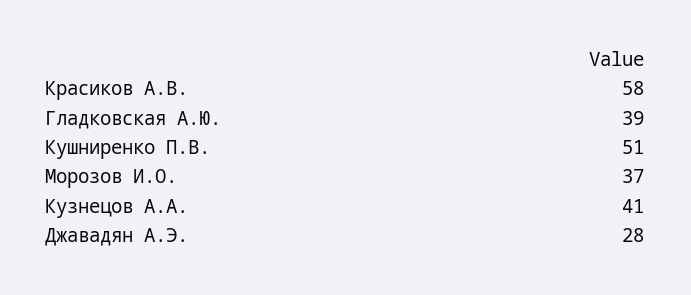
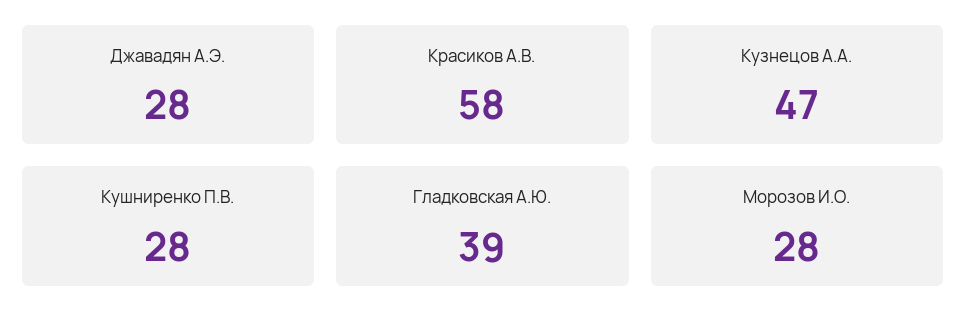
  {
    "Красиков А.В.": 58,
    "Гладковская А.Ю.": 39,
-   "Кушниренко П.В.": 51,
+   "Кушниренко П.В.": 28,
-   "Морозов И.О.": 37,
+   "Морозов И.О.": 28,
-   "Кузнецов А.А.": 41,
+   "Кузнецов А.А.": 47,
    "Джавадян А.Э.": 28
  }

